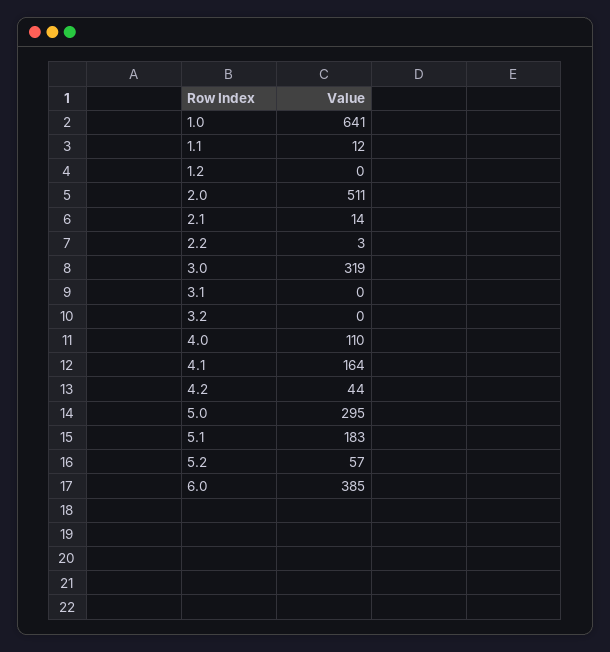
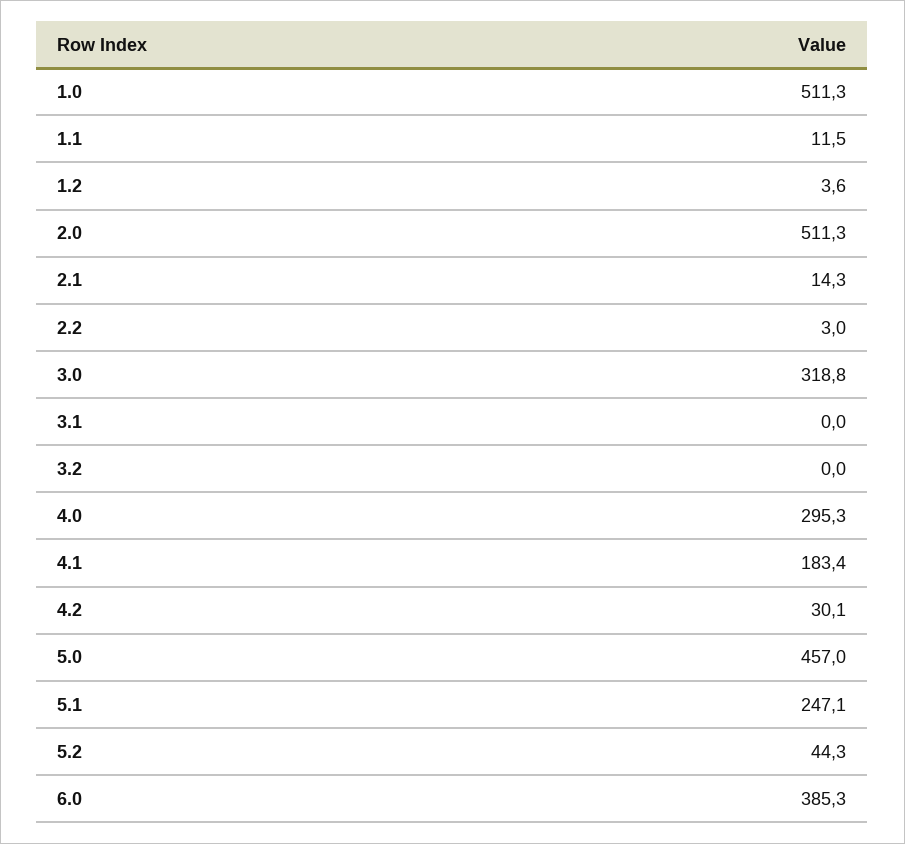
  {
-   "1.0": 641,
+   "1.0": 511.3,
    "1.1": 11.5,
-   "1.2": 0,
+   "1.2": 3.6,
    "2.0": 511.3,
    "2.1": 14.3,
    "2.2": 3,
    "3.0": 318.8,
    "3.1": 0,
    "3.2": 0,
-   "4.0": 110,
+   "4.0": 295.3,
-   "4.1": 164,
+   "4.1": 183.4,
-   "4.2": 44,
+   "4.2": 30.1,
-   "5.0": 295,
+   "5.0": 457,
-   "5.1": 183,
+   "5.1": 247.1,
-   "5.2": 57,
+   "5.2": 44.3,
    "6.0": 385.3
  }

